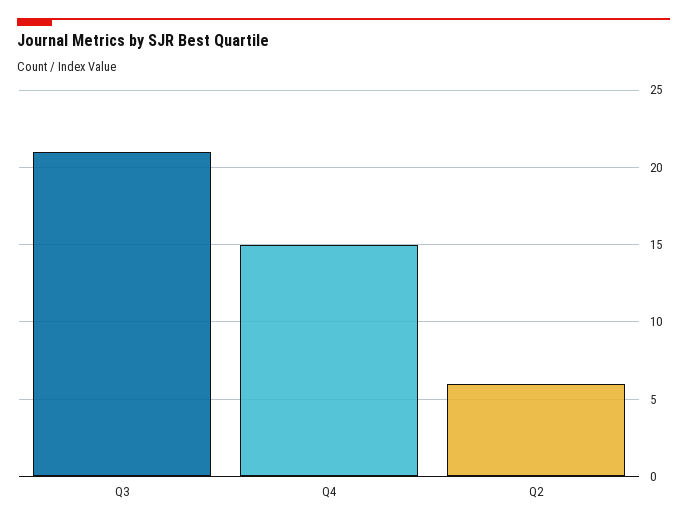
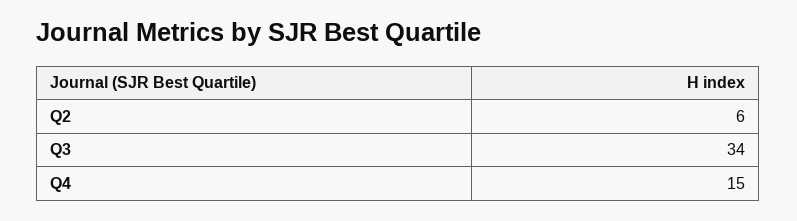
  {
-   "Q3": 21,
+   "Q3": 34,
    "Q4": 15,
    "Q2": 6
  }

